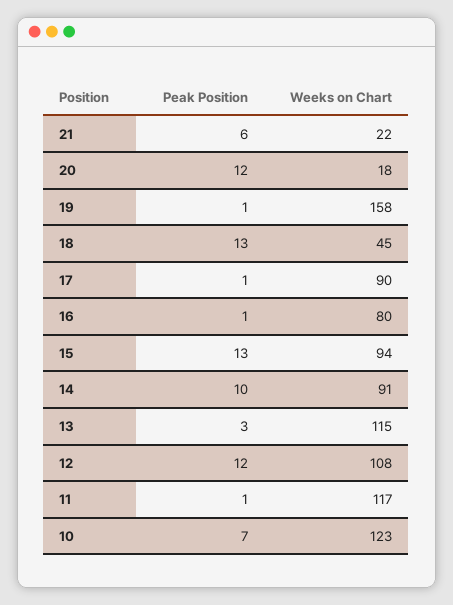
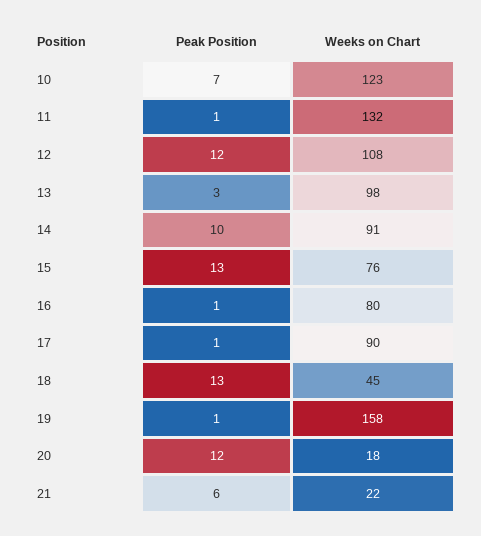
  {
    "Peak Position": {
      "21": 6,
      "20": 12,
      "19": 1,
      "18": 13,
      "17": 1,
      "16": 1,
      "15": 13,
      "14": 10,
      "13": 3,
      "12": 12,
      "11": 1,
      "10": 7
    },
    "Weeks on Chart": {
      "21": 22,
      "20": 18,
      "19": 158,
      "18": 45,
      "17": 90,
      "16": 80,
-     "15": 94,
+     "15": 76,
      "14": 91,
-     "13": 115,
+     "13": 98,
      "12": 108,
-     "11": 117,
+     "11": 132,
      "10": 123
    }
  }

